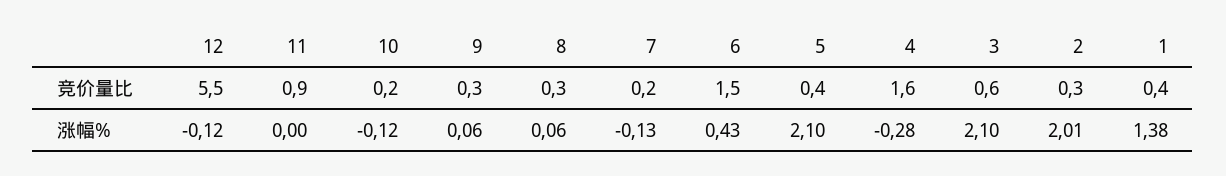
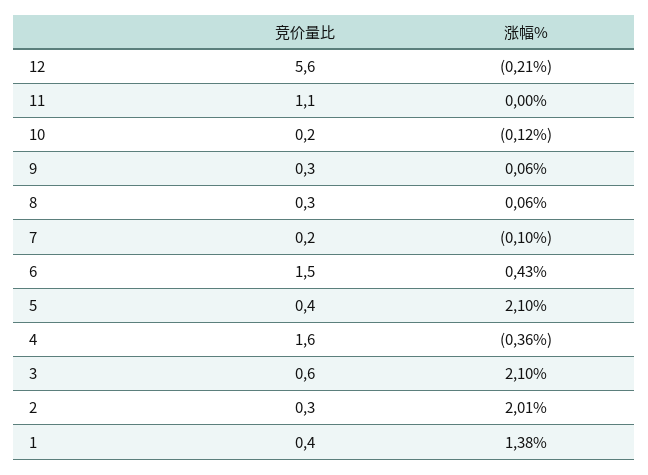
  {
    "12": {
-     "竞价量比": 5.5,
+     "竞价量比": 5.6,
-     "涨幅%": -0.12
+     "涨幅%": -0.21
    },
    "11": {
-     "竞价量比": 0.9,
+     "竞价量比": 1.1,
      "涨幅%": 0
    },
    "10": {
      "竞价量比": 0.2,
      "涨幅%": -0.12
    },
    "9": {
      "竞价量比": 0.3,
      "涨幅%": 0.06
    },
    "8": {
      "竞价量比": 0.3,
      "涨幅%": 0.06
    },
    "7": {
      "竞价量比": 0.2,
-     "涨幅%": -0.13
+     "涨幅%": -0.1
    },
    "6": {
      "竞价量比": 1.5,
      "涨幅%": 0.43
    },
    "5": {
      "竞价量比": 0.4,
      "涨幅%": 2.1
    },
    "4": {
      "竞价量比": 1.6,
-     "涨幅%": -0.28
+     "涨幅%": -0.36
    },
    "3": {
      "竞价量比": 0.6,
      "涨幅%": 2.1
    },
    "2": {
      "竞价量比": 0.3,
      "涨幅%": 2.01
    },
    "1": {
      "竞价量比": 0.4,
      "涨幅%": 1.38
    }
  }

